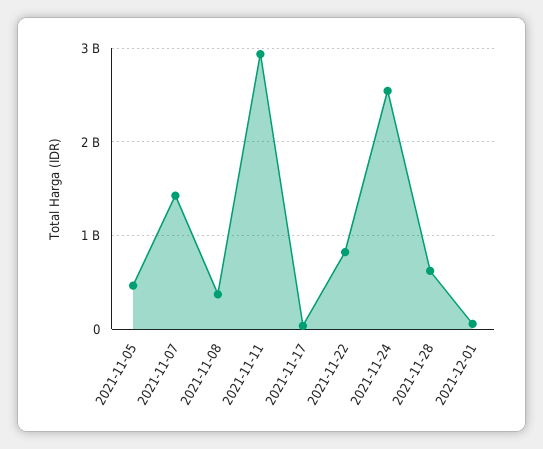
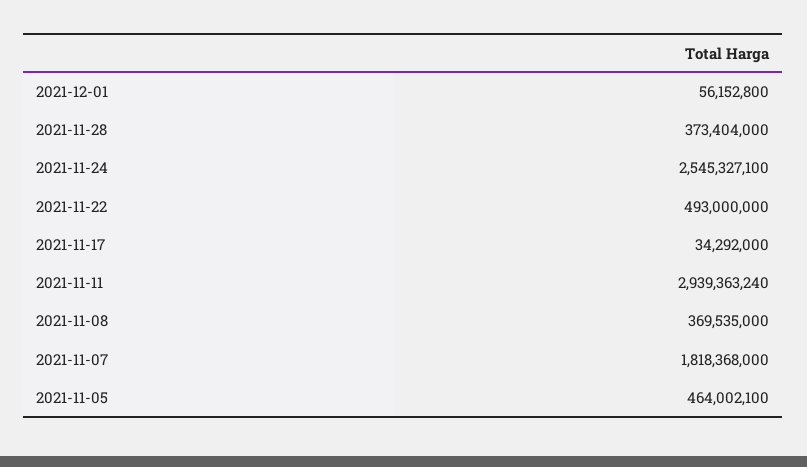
  {
    "2021-11-05": 464002100,
-   "2021-11-07": 1400000000,
+   "2021-11-07": 1818368000,
    "2021-11-08": 369535000,
    "2021-11-11": 2939363240,
    "2021-11-17": 34292000,
-   "2021-11-22": 800000000,
+   "2021-11-22": 493000000,
    "2021-11-24": 2545327100,
-   "2021-11-28": 600000000,
+   "2021-11-28": 373404000,
    "2021-12-01": 56152800
  }

